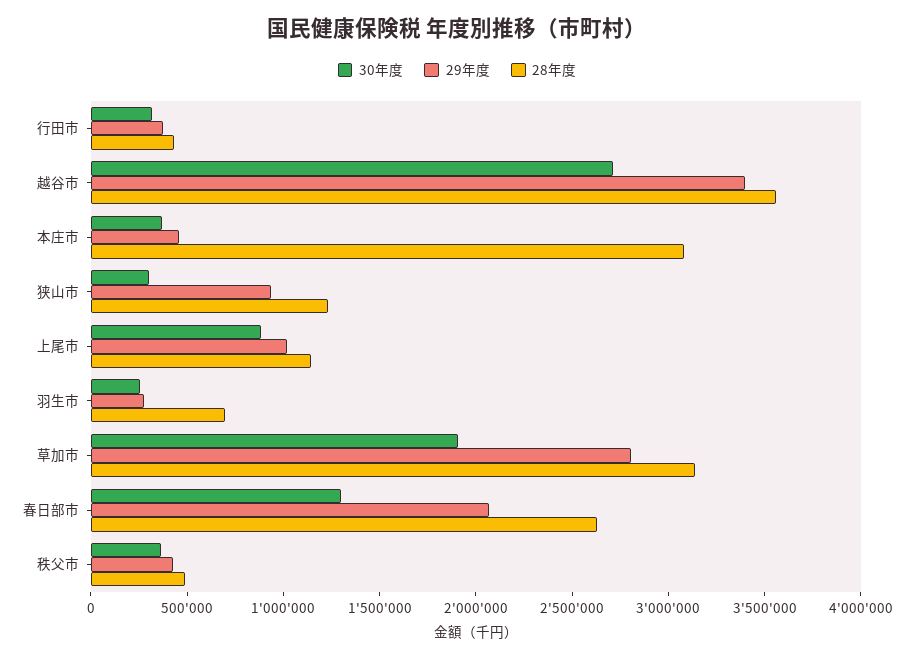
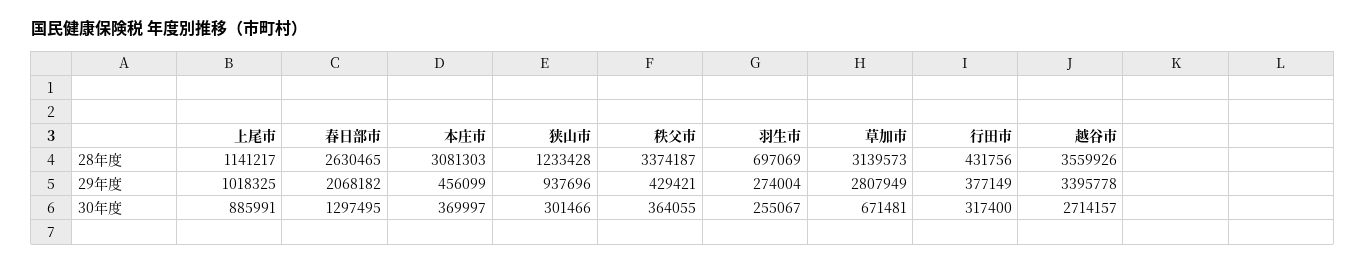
  {
    "30年度": {
      "行田市": 317400,
      "越谷市": 2714157,
      "本庄市": 369997,
      "狭山市": 301466,
      "上尾市": 885991,
      "羽生市": 255067,
-     "草加市": 1900000,
+     "草加市": 671481,
      "春日部市": 1297495,
      "秩父市": 364055
    },
    "29年度": {
      "行田市": 377149,
      "越谷市": 3395778,
      "本庄市": 456099,
      "狭山市": 937696,
      "上尾市": 1018325,
      "羽生市": 274004,
      "草加市": 2807949,
      "春日部市": 2068182,
      "秩父市": 429421
    },
    "28年度": {
      "行田市": 431756,
      "越谷市": 3559926,
      "本庄市": 3081303,
      "狭山市": 1233428,
      "上尾市": 1141217,
      "羽生市": 697069,
      "草加市": 3139573,
      "春日部市": 2630465,
-     "秩父市": 500000
+     "秩父市": 3374187
    }
  }

